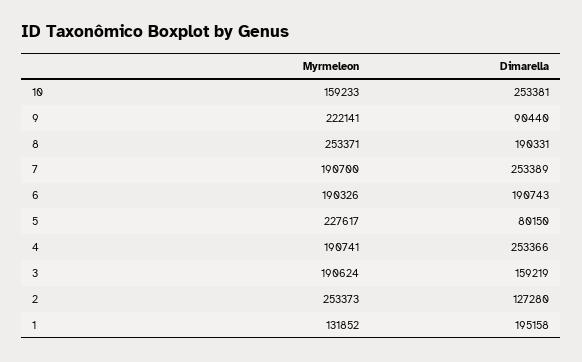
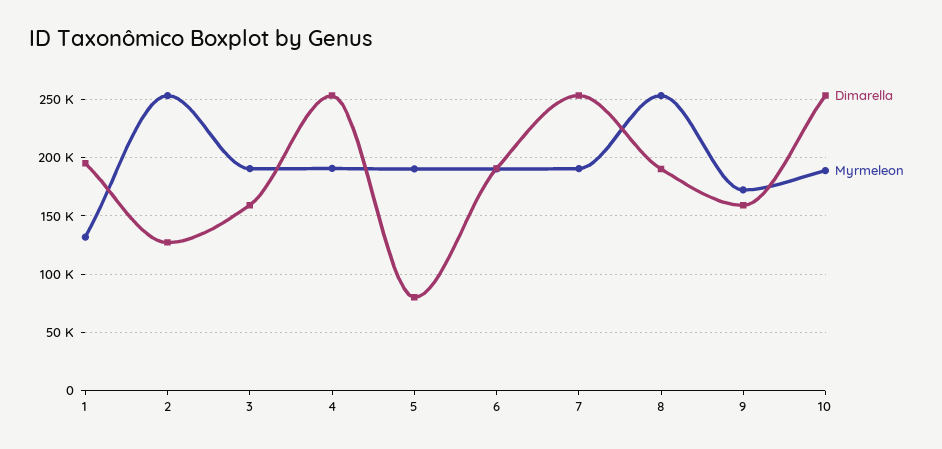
  {
    "Myrmeleon": {
-     "10": 159233,
+     "10": 190000,
-     "9": 222141,
+     "9": 170000,
      "8": 253371,
      "7": 190700,
      "6": 190326,
-     "5": 227617,
+     "5": 190000,
      "4": 190741,
      "3": 190624,
      "2": 253373,
      "1": 131852
    },
    "Dimarella": {
      "10": 253381,
-     "9": 90440,
+     "9": 160000,
      "8": 190331,
      "7": 253389,
      "6": 190743,
      "5": 80150,
      "4": 253366,
      "3": 159219,
      "2": 127280,
      "1": 195158
    }
  }

